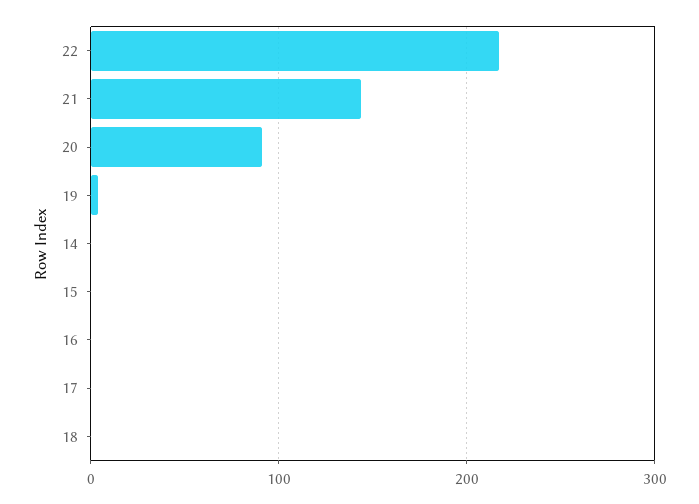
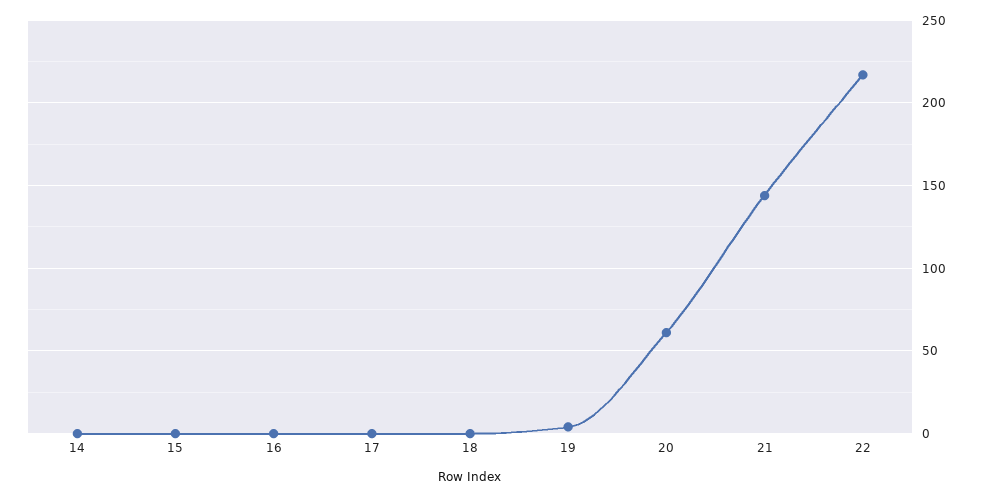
  {
    "22": 215,
    "21": 145,
-   "20": 90,
+   "20": 60,
    "19": 5,
    "14": 0,
    "15": 0,
    "16": 0,
    "17": 0,
    "18": 0
  }

